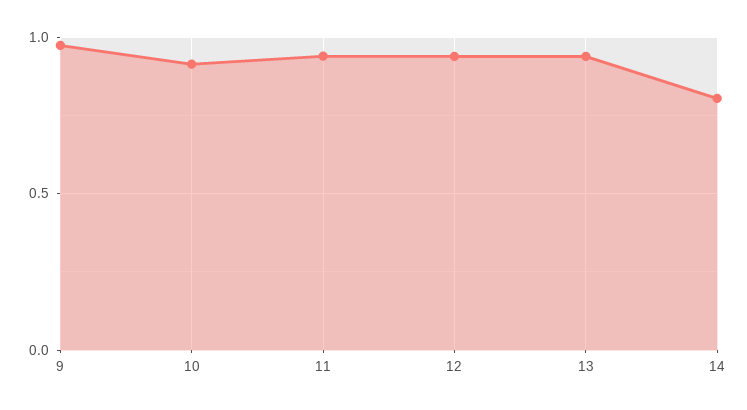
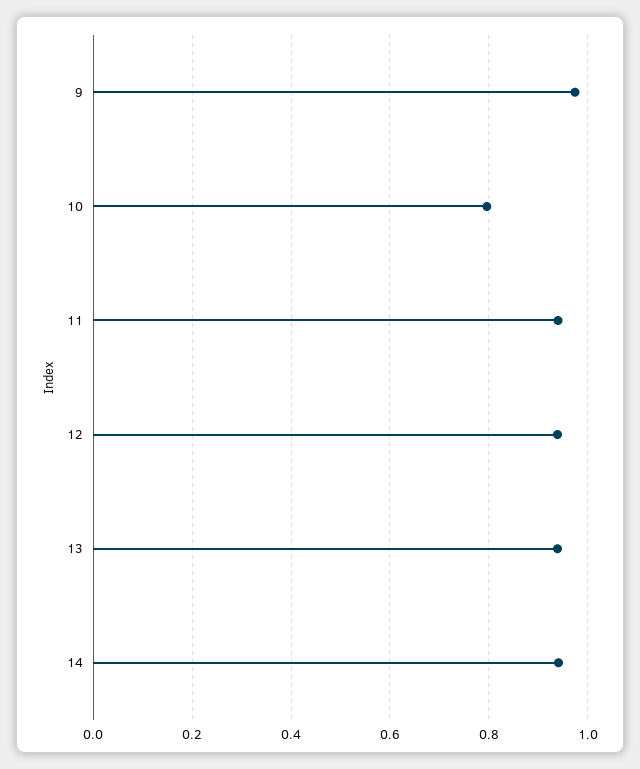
  {
    "9": 0.98,
-   "10": 0.9,
+   "10": 0.8,
    "11": 0.94,
    "12": 0.94,
    "13": 0.94,
-   "14": 0.8
+   "14": 0.94
  }

